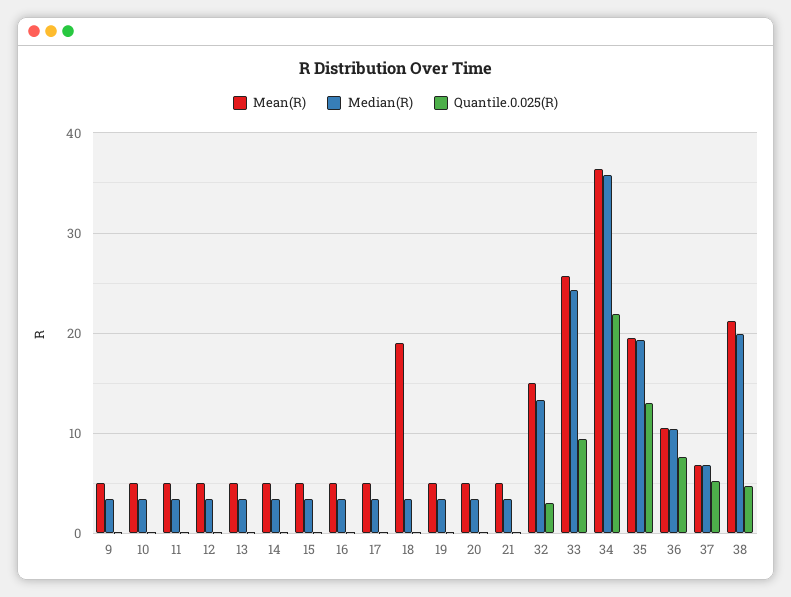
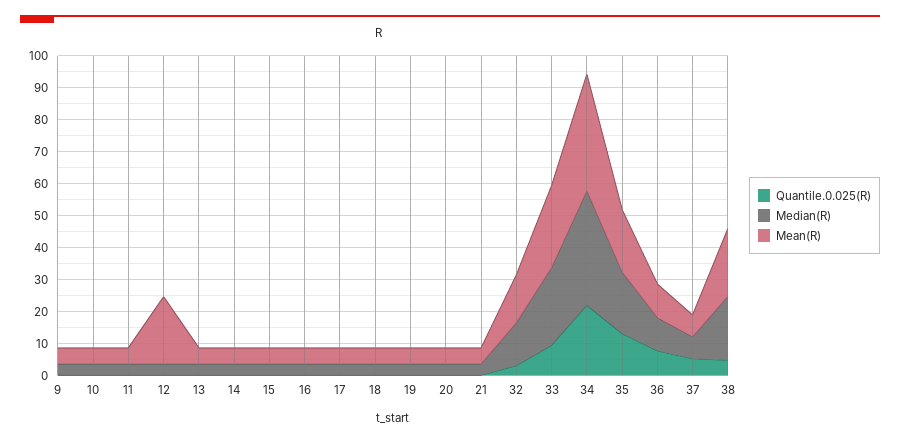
  {
    "Mean(R)": {
      "9": 5,
      "10": 5,
      "11": 5,
-     "12": 5,
+     "12": 20,
      "13": 5,
      "14": 5,
      "15": 5,
      "16": 5,
      "17": 5,
-     "18": 19,
+     "18": 5,
      "19": 5,
      "20": 5,
      "21": 5,
      "32": 15,
      "33": 26,
      "34": 36,
      "35": 20,
      "36": 11,
      "37": 7,
      "38": 21
    },
    "Median(R)": {
      "9": 3,
      "10": 3,
      "11": 3,
      "12": 3,
      "13": 3,
      "14": 3,
      "15": 3,
      "16": 3,
      "17": 3,
      "18": 3,
      "19": 3,
      "20": 3,
      "21": 3,
      "32": 13,
      "33": 24,
      "34": 36,
      "35": 19,
      "36": 10,
      "37": 7,
      "38": 20
    },
    "Quantile.0.025(R)": {
      "9": 0,
      "10": 0,
      "11": 0,
      "12": 0,
      "13": 0,
      "14": 0,
      "15": 0,
      "16": 0,
      "17": 0,
      "18": 0,
      "19": 0,
      "20": 0,
      "21": 0,
      "32": 3,
      "33": 9,
      "34": 22,
      "35": 13,
      "36": 8,
      "37": 5,
      "38": 5
    }
  }

